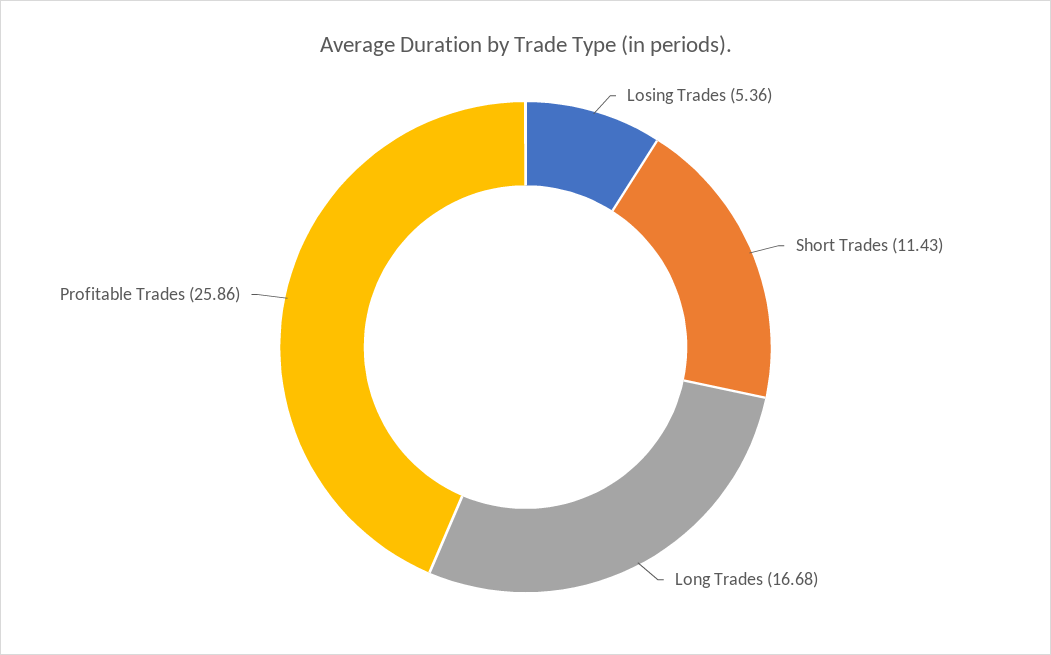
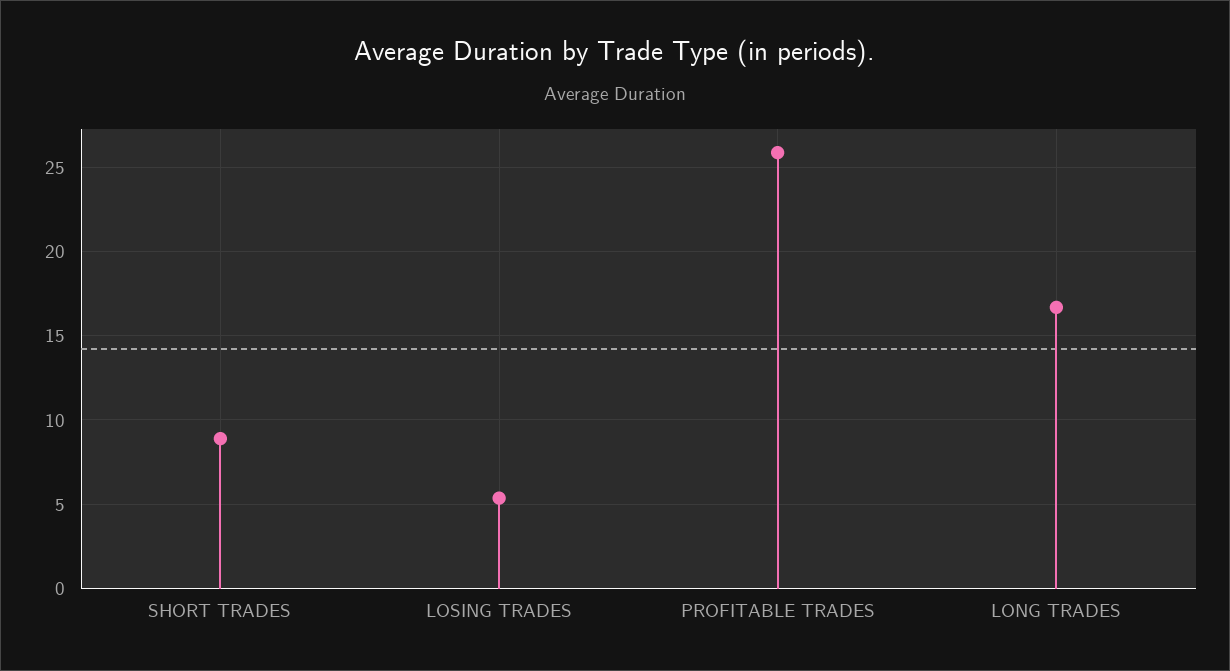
  {
    "Losing Trades": 5.36,
-   "Short Trades": 11.43,
+   "Short Trades": 9,
    "Long Trades": 16.68,
    "Profitable Trades": 25.86
  }

